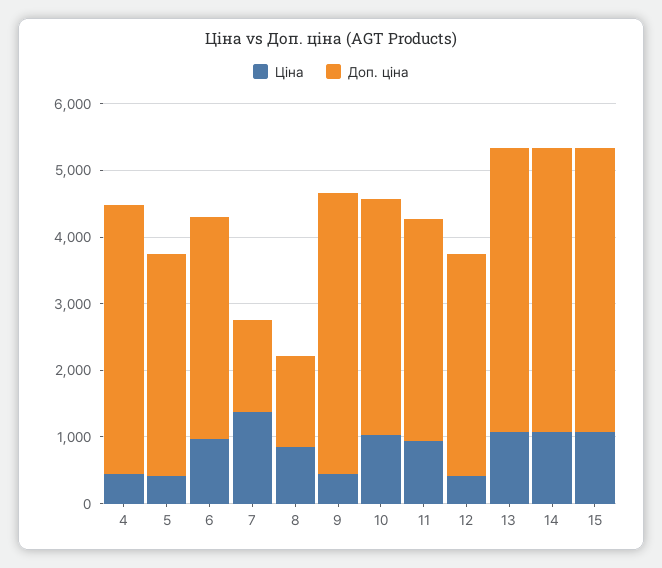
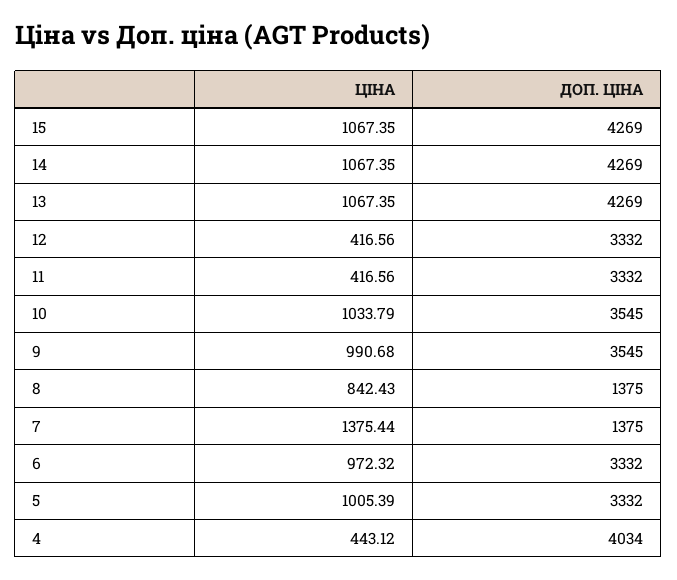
  {
    "Ціна": {
      "4": 443.12,
-     "5": 400,
+     "5": 1005.39,
      "6": 972.32,
      "7": 1375.44,
      "8": 842.43,
-     "9": 400,
+     "9": 990.68,
      "10": 1033.79,
-     "11": 1000,
+     "11": 416.56,
      "12": 416.56,
      "13": 1067.35,
      "14": 1067.35,
      "15": 1067.35
    },
    "Доп. ціна": {
      "4": 4034,
      "5": 3332,
      "6": 3332,
      "7": 1375,
      "8": 1375,
-     "9": 4200,
+     "9": 3545,
      "10": 3545,
      "11": 3332,
      "12": 3332,
      "13": 4269,
      "14": 4269,
      "15": 4269
    }
  }

